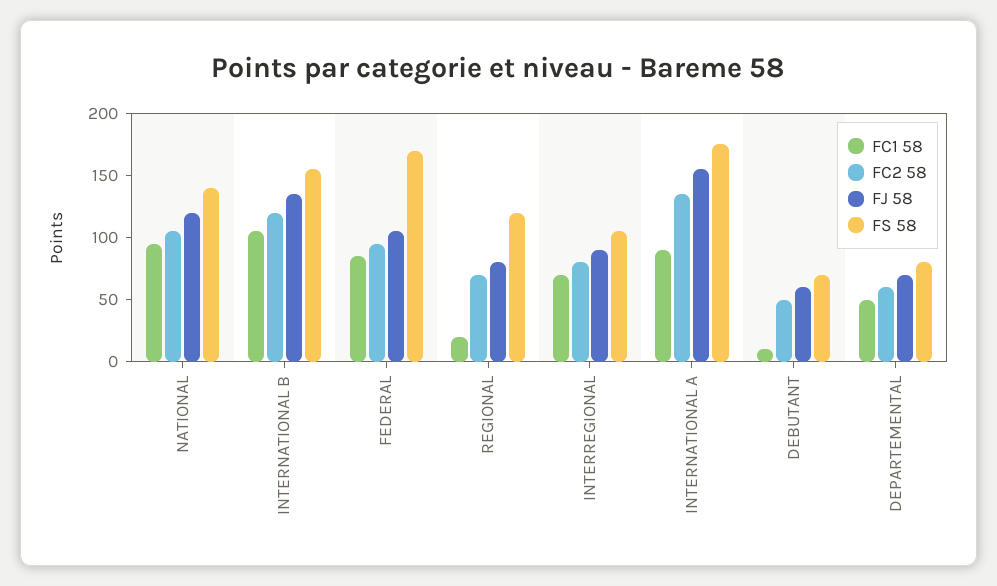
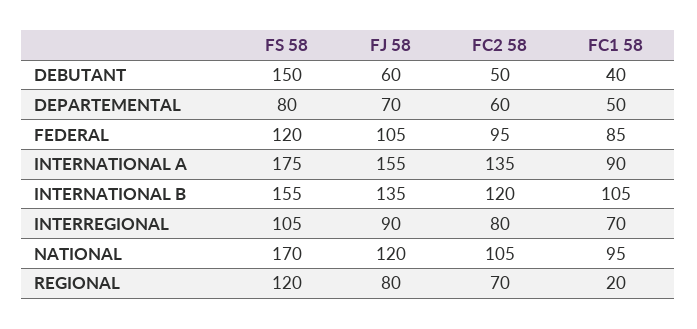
  {
    "FC1 58": {
      "NATIONAL": 95,
      "INTERNATIONAL B": 105,
      "FEDERAL": 85,
      "REGIONAL": 20,
      "INTERREGIONAL": 70,
      "INTERNATIONAL A": 90,
-     "DEBUTANT": 10,
+     "DEBUTANT": 40,
      "DEPARTEMENTAL": 50
    },
    "FC2 58": {
      "NATIONAL": 105,
      "INTERNATIONAL B": 120,
      "FEDERAL": 95,
      "REGIONAL": 70,
      "INTERREGIONAL": 80,
      "INTERNATIONAL A": 135,
      "DEBUTANT": 50,
      "DEPARTEMENTAL": 60
    },
    "FJ 58": {
      "NATIONAL": 120,
      "INTERNATIONAL B": 135,
      "FEDERAL": 105,
      "REGIONAL": 80,
      "INTERREGIONAL": 90,
      "INTERNATIONAL A": 155,
      "DEBUTANT": 60,
      "DEPARTEMENTAL": 70
    },
    "FS 58": {
-     "NATIONAL": 140,
+     "NATIONAL": 170,
      "INTERNATIONAL B": 155,
-     "FEDERAL": 170,
+     "FEDERAL": 120,
      "REGIONAL": 120,
      "INTERREGIONAL": 105,
      "INTERNATIONAL A": 175,
-     "DEBUTANT": 70,
+     "DEBUTANT": 150,
      "DEPARTEMENTAL": 80
    }
  }

